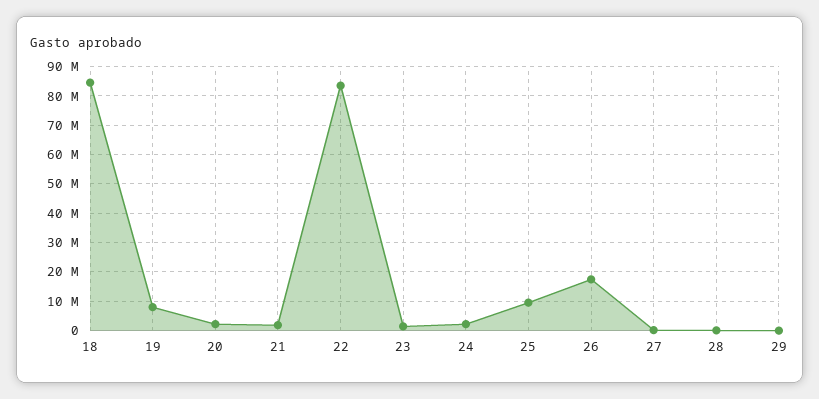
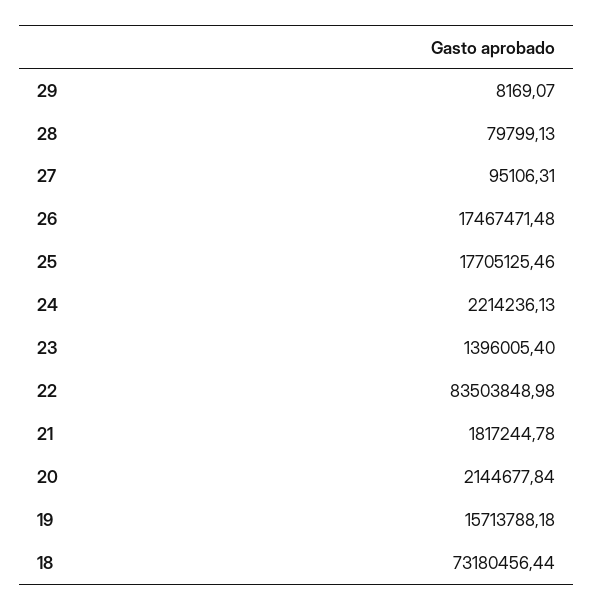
  {
-   "18": 85000000,
+   "18": 73180456.44,
-   "19": 7500000,
+   "19": 15713788.18,
    "20": 2144677.84,
    "21": 1817244.78,
    "22": 83503848.98,
    "23": 1396005.4,
    "24": 2214236.13,
-   "25": 10000000,
+   "25": 17705125.46,
    "26": 17467471.48,
    "27": 95106.31,
    "28": 79799.13,
    "29": 8169.07
  }

